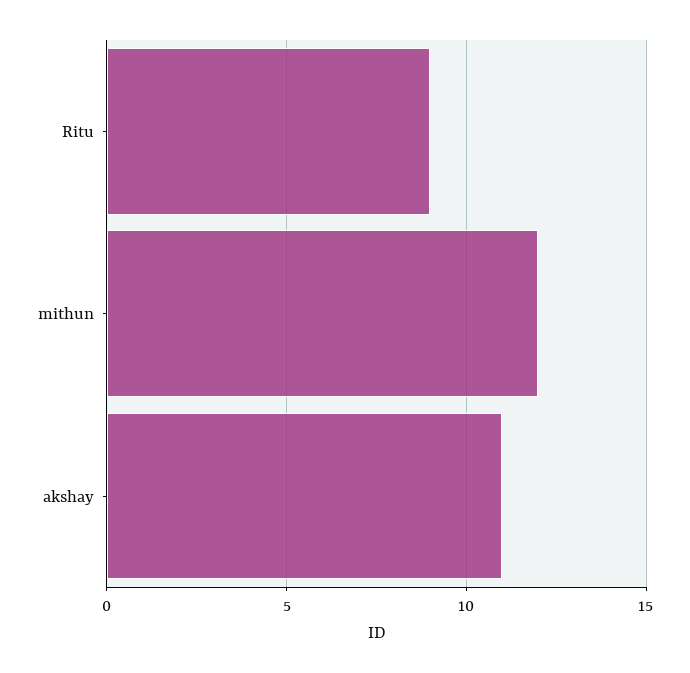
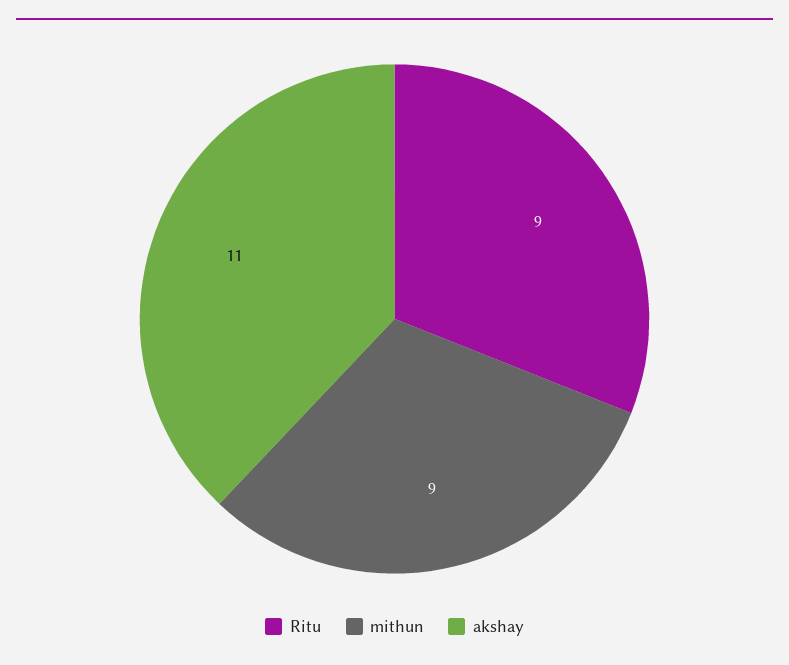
  {
    "Ritu": 9,
-   "mithun": 12,
+   "mithun": 9,
    "akshay": 11
  }

